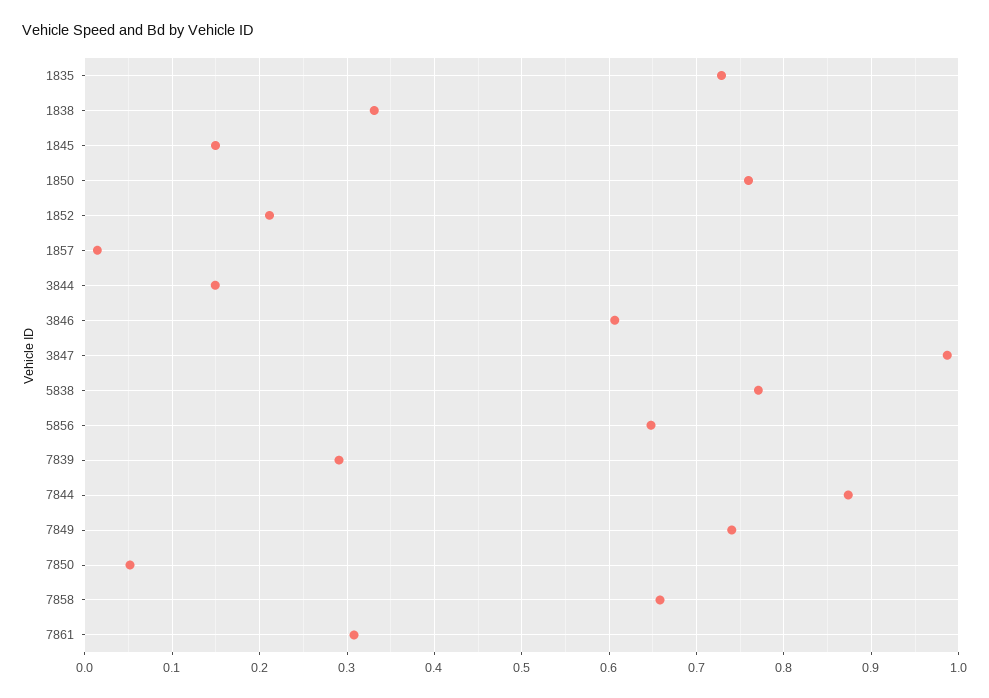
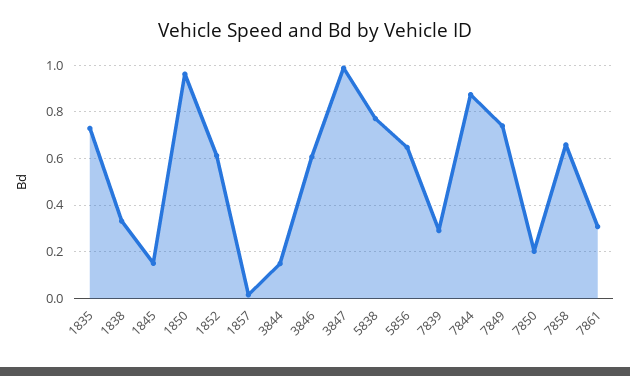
  {
    "1835": 0.73,
    "1838": 0.33,
    "1845": 0.15,
-   "1850": 0.76,
+   "1850": 0.95,
-   "1852": 0.21,
+   "1852": 0.6,
    "1857": 0.01,
    "3844": 0.15,
    "3846": 0.61,
    "3847": 0.99,
    "5838": 0.77,
    "5856": 0.65,
    "7839": 0.29,
    "7844": 0.87,
    "7849": 0.74,
-   "7850": 0.05,
+   "7850": 0.2,
    "7858": 0.66,
    "7861": 0.31
  }

